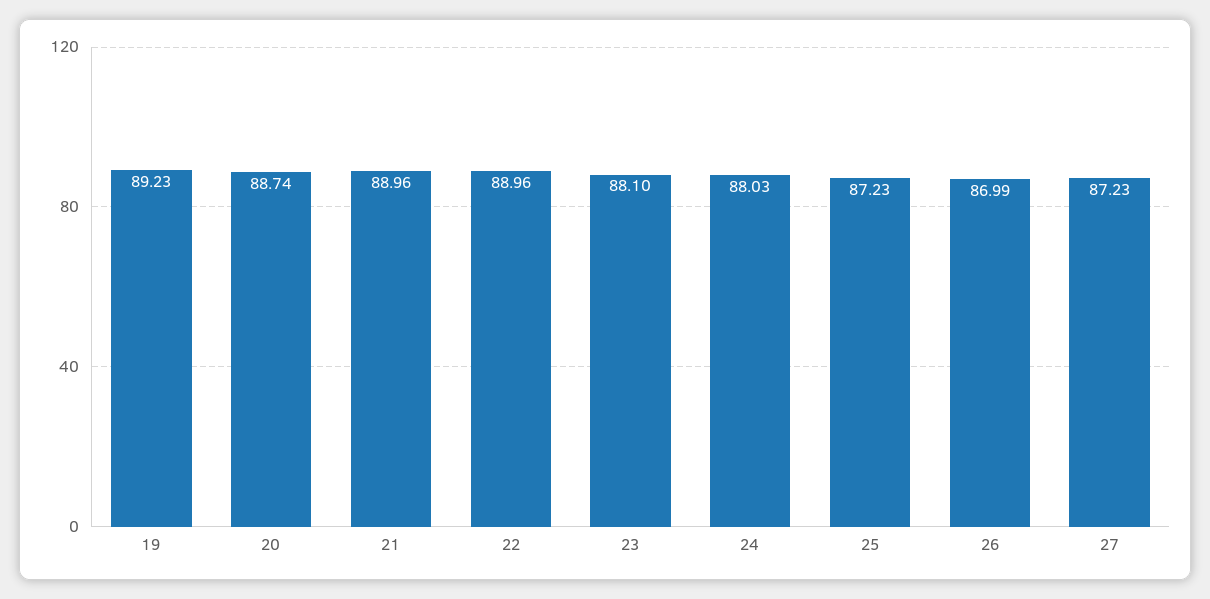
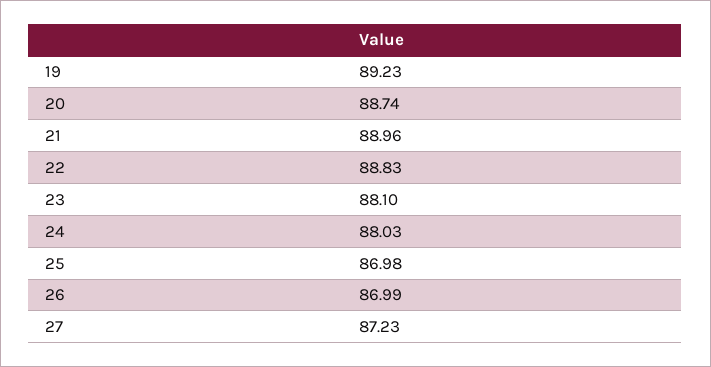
  {
    "19": 89.23,
    "20": 88.74,
    "21": 88.96,
-   "22": 88.96,
+   "22": 88.83,
    "23": 88.1,
    "24": 88.03,
-   "25": 87.23,
+   "25": 86.98,
    "26": 86.99,
    "27": 87.23
  }

